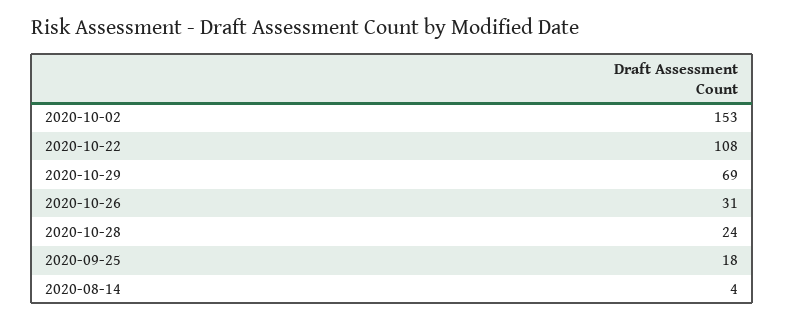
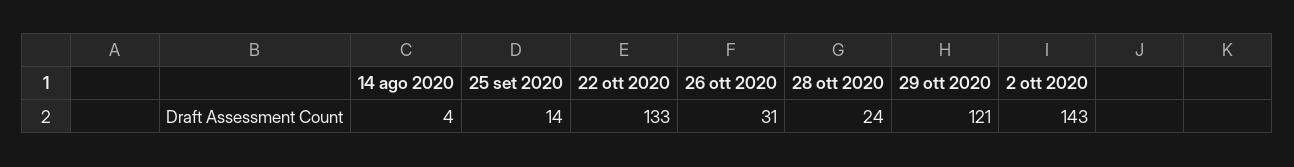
  {
-   "2020-10-02": 153,
+   "2020-10-02": 143,
-   "2020-10-22": 108,
+   "2020-10-22": 133,
-   "2020-10-29": 69,
+   "2020-10-29": 121,
    "2020-10-26": 31,
    "2020-10-28": 24,
-   "2020-09-25": 18,
+   "2020-09-25": 14,
    "2020-08-14": 4
  }

